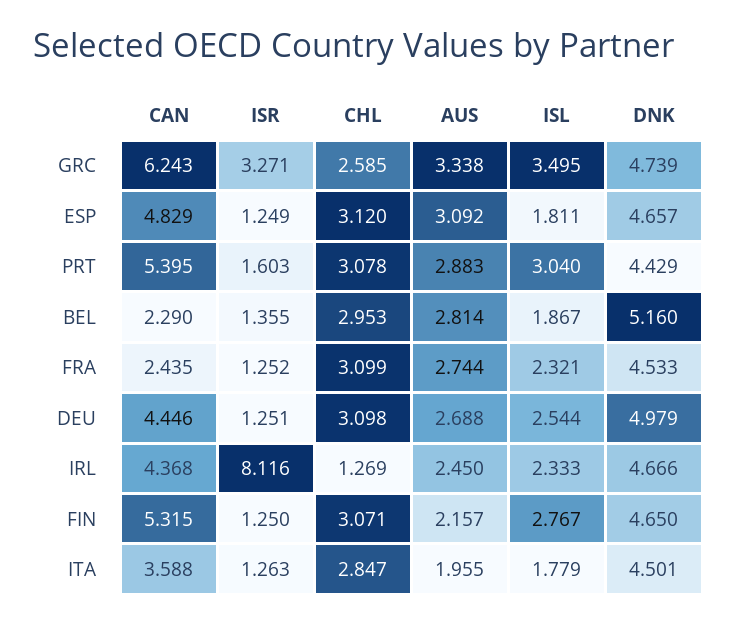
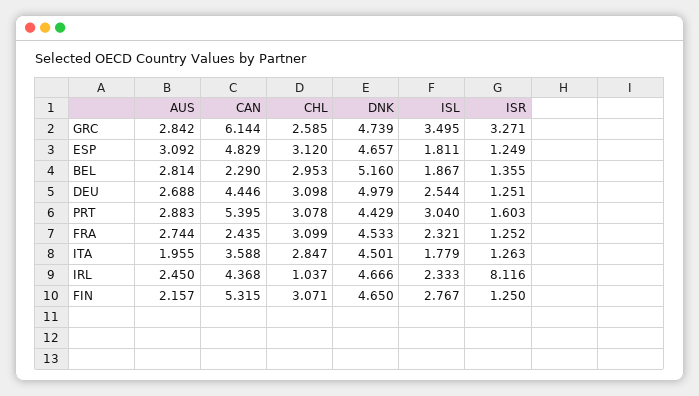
  {
    "CAN": {
-     "GRC": 6.243,
+     "GRC": 6.144,
      "ESP": 4.829,
      "PRT": 5.395,
      "BEL": 2.29,
      "FRA": 2.435,
      "DEU": 4.446,
      "IRL": 4.368,
      "FIN": 5.315,
      "ITA": 3.588
    },
    "ISR": {
      "GRC": 3.271,
      "ESP": 1.249,
      "PRT": 1.603,
      "BEL": 1.355,
      "FRA": 1.252,
      "DEU": 1.251,
      "IRL": 8.116,
      "FIN": 1.25,
      "ITA": 1.263
    },
    "CHL": {
      "GRC": 2.585,
      "ESP": 3.12,
      "PRT": 3.078,
      "BEL": 2.953,
      "FRA": 3.099,
      "DEU": 3.098,
-     "IRL": 1.269,
+     "IRL": 1.037,
      "FIN": 3.071,
      "ITA": 2.847
    },
    "AUS": {
-     "GRC": 3.338,
+     "GRC": 2.842,
      "ESP": 3.092,
      "PRT": 2.883,
      "BEL": 2.814,
      "FRA": 2.744,
      "DEU": 2.688,
      "IRL": 2.45,
      "FIN": 2.157,
      "ITA": 1.955
    },
    "ISL": {
      "GRC": 3.495,
      "ESP": 1.811,
      "PRT": 3.04,
      "BEL": 1.867,
      "FRA": 2.321,
      "DEU": 2.544,
      "IRL": 2.333,
      "FIN": 2.767,
      "ITA": 1.779
    },
    "DNK": {
      "GRC": 4.739,
      "ESP": 4.657,
      "PRT": 4.429,
      "BEL": 5.16,
      "FRA": 4.533,
      "DEU": 4.979,
      "IRL": 4.666,
      "FIN": 4.65,
      "ITA": 4.501
    }
  }

